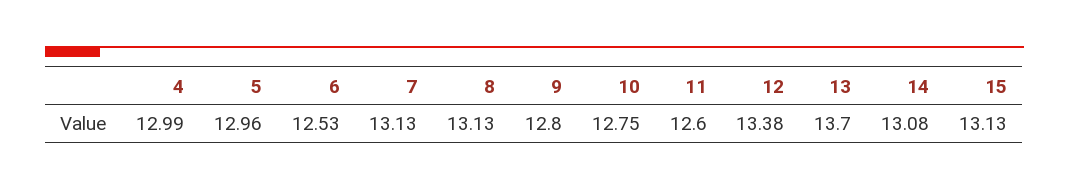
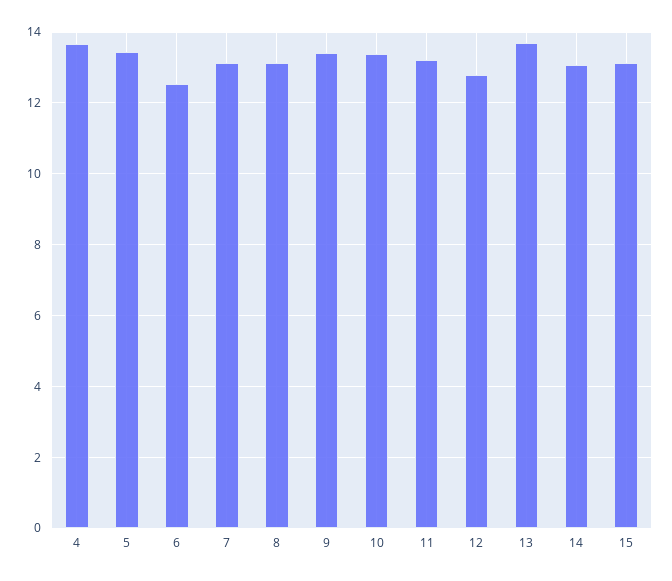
  {
-   "4": 12.99,
+   "4": 13.6,
-   "5": 12.96,
+   "5": 13.4,
    "6": 12.53,
    "7": 13.13,
    "8": 13.13,
-   "9": 12.8,
+   "9": 13.4,
-   "10": 12.75,
+   "10": 13.4,
-   "11": 12.6,
+   "11": 13.2,
-   "12": 13.38,
+   "12": 12.8,
    "13": 13.7,
    "14": 13.08,
    "15": 13.13
  }

